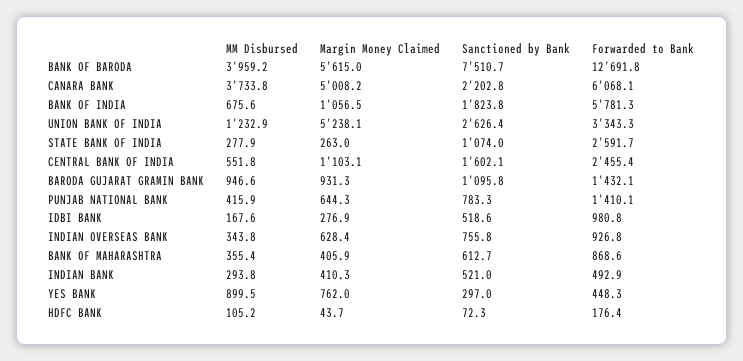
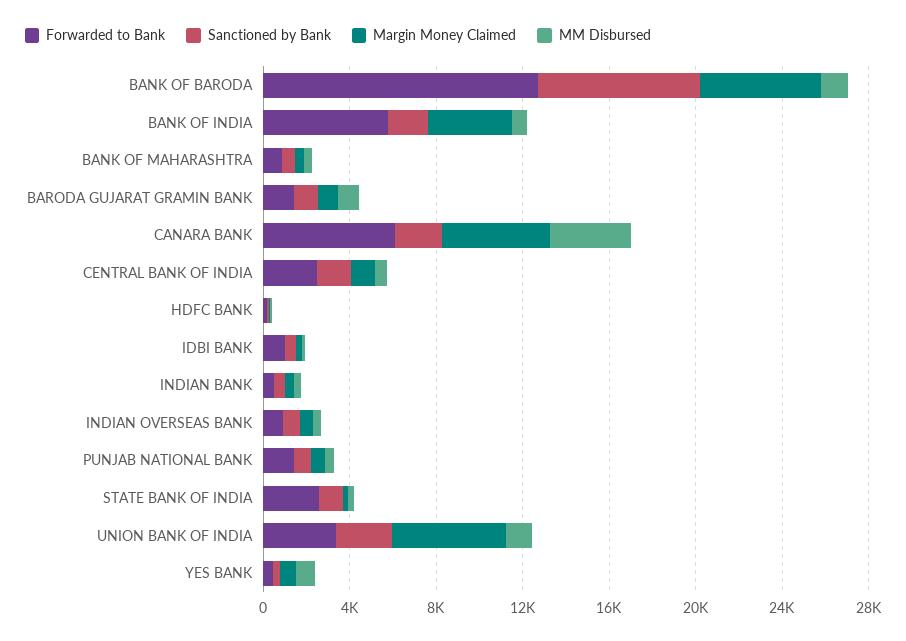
  {
    "MM Disbursed": {
-     "BANK OF BARODA": 3959.2,
+     "BANK OF BARODA": 1000,
      "CANARA BANK": 3733.8,
      "BANK OF INDIA": 675.6,
      "UNION BANK OF INDIA": 1232.9,
      "STATE BANK OF INDIA": 277.9,
      "CENTRAL BANK OF INDIA": 551.8,
      "BARODA GUJARAT GRAMIN BANK": 946.6,
      "PUNJAB NATIONAL BANK": 415.9,
      "IDBI BANK": 167.6,
      "INDIAN OVERSEAS BANK": 343.8,
      "BANK OF MAHARASHTRA": 355.4,
      "INDIAN BANK": 293.8,
      "YES BANK": 899.5,
      "HDFC BANK": 105.2
    },
    "Margin Money Claimed": {
      "BANK OF BARODA": 5615,
      "CANARA BANK": 5008.2,
-     "BANK OF INDIA": 1056.5,
+     "BANK OF INDIA": 4000,
      "UNION BANK OF INDIA": 5238.1,
      "STATE BANK OF INDIA": 263,
      "CENTRAL BANK OF INDIA": 1103.1,
      "BARODA GUJARAT GRAMIN BANK": 931.3,
      "PUNJAB NATIONAL BANK": 644.3,
      "IDBI BANK": 276.9,
      "INDIAN OVERSEAS BANK": 628.4,
      "BANK OF MAHARASHTRA": 405.9,
      "INDIAN BANK": 410.3,
      "YES BANK": 762,
      "HDFC BANK": 43.7
    },
    "Sanctioned by Bank": {
      "BANK OF BARODA": 7510.7,
      "CANARA BANK": 2202.8,
      "BANK OF INDIA": 1823.8,
      "UNION BANK OF INDIA": 2626.4,
      "STATE BANK OF INDIA": 1074,
      "CENTRAL BANK OF INDIA": 1602.1,
      "BARODA GUJARAT GRAMIN BANK": 1095.8,
      "PUNJAB NATIONAL BANK": 783.3,
      "IDBI BANK": 518.6,
      "INDIAN OVERSEAS BANK": 755.8,
      "BANK OF MAHARASHTRA": 612.7,
      "INDIAN BANK": 521,
      "YES BANK": 297,
      "HDFC BANK": 72.3
    },
    "Forwarded to Bank": {
      "BANK OF BARODA": 12691.8,
      "CANARA BANK": 6068.1,
      "BANK OF INDIA": 5781.3,
      "UNION BANK OF INDIA": 3343.3,
      "STATE BANK OF INDIA": 2591.7,
      "CENTRAL BANK OF INDIA": 2455.4,
      "BARODA GUJARAT GRAMIN BANK": 1432.1,
      "PUNJAB NATIONAL BANK": 1410.1,
      "IDBI BANK": 980.8,
      "INDIAN OVERSEAS BANK": 926.8,
      "BANK OF MAHARASHTRA": 868.6,
      "INDIAN BANK": 492.9,
      "YES BANK": 448.3,
      "HDFC BANK": 176.4
    }
  }

